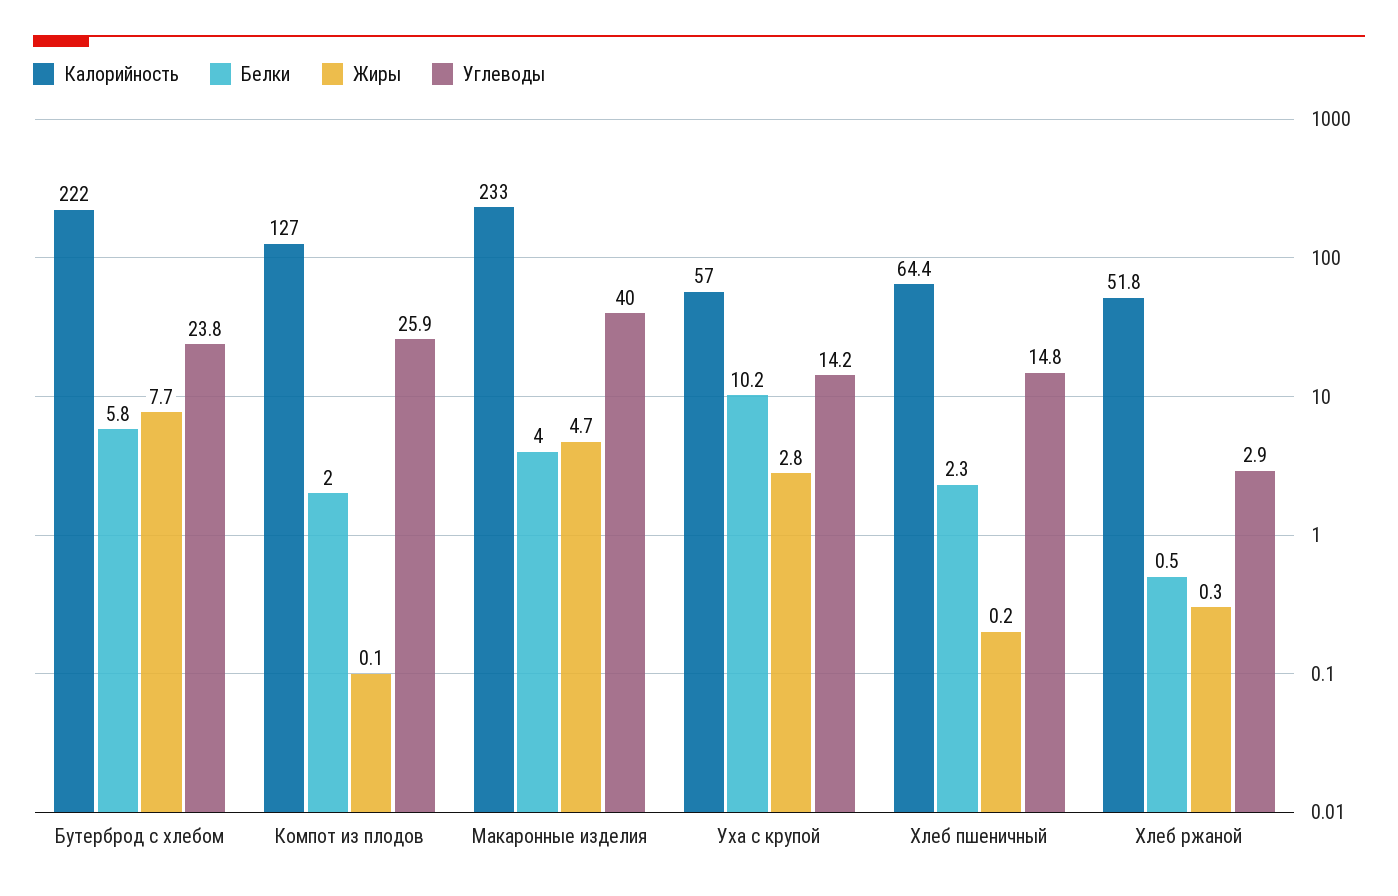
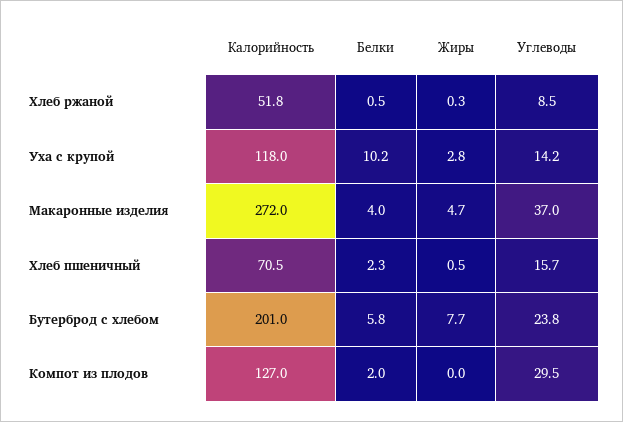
  {
    "Калорийность": {
-     "Бутерброд с хлебом": 222,
+     "Бутерброд с хлебом": 201,
      "Компот из плодов": 127,
-     "Макаронные изделия": 233,
+     "Макаронные изделия": 272,
-     "Уха с крупой": 57,
+     "Уха с крупой": 118,
-     "Хлеб пшеничный": 64.4,
+     "Хлеб пшеничный": 70.5,
      "Хлеб ржаной": 51.8
    },
    "Белки": {
      "Бутерброд с хлебом": 5.8,
      "Компот из плодов": 2,
      "Макаронные изделия": 4,
      "Уха с крупой": 10.2,
      "Хлеб пшеничный": 2.3,
      "Хлеб ржаной": 0.5
    },
    "Жиры": {
      "Бутерброд с хлебом": 7.7,
-     "Компот из плодов": 0.1,
+     "Компот из плодов": 0,
      "Макаронные изделия": 4.7,
      "Уха с крупой": 2.8,
-     "Хлеб пшеничный": 0.2,
+     "Хлеб пшеничный": 0.5,
      "Хлеб ржаной": 0.3
    },
    "Углеводы": {
      "Бутерброд с хлебом": 23.8,
-     "Компот из плодов": 25.9,
+     "Компот из плодов": 29.5,
-     "Макаронные изделия": 40,
+     "Макаронные изделия": 37,
      "Уха с крупой": 14.2,
-     "Хлеб пшеничный": 14.8,
+     "Хлеб пшеничный": 15.7,
-     "Хлеб ржаной": 2.9
+     "Хлеб ржаной": 8.5
    }
  }

